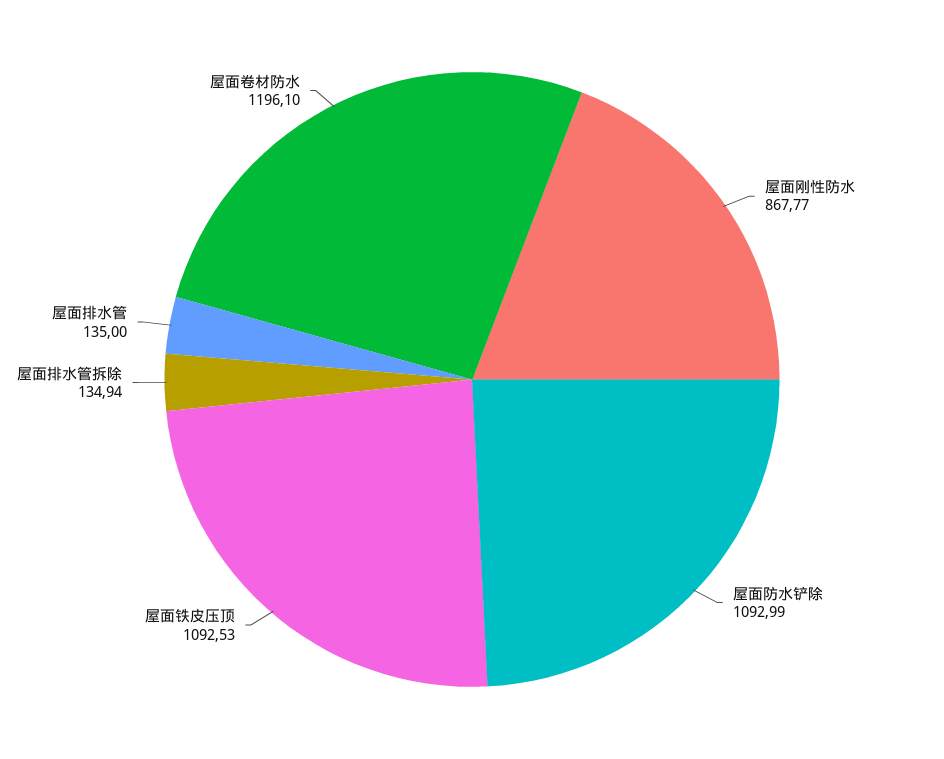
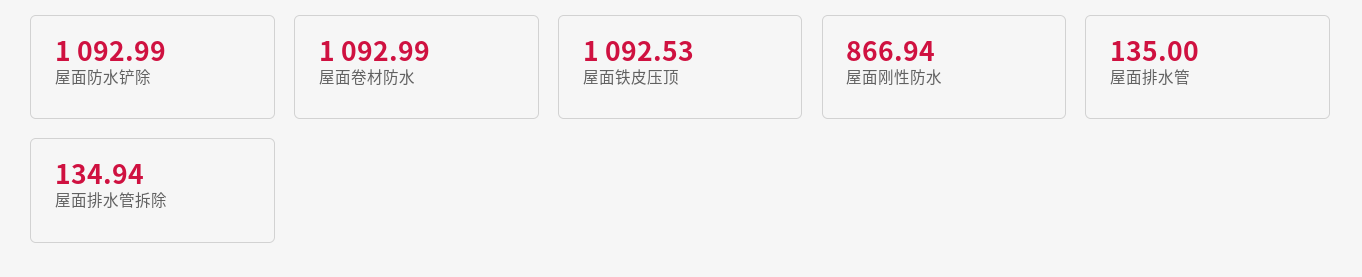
  {
-   "屋面刚性防水": 867.77,
+   "屋面刚性防水": 866.94,
    "屋面防水铲除": 1092.99,
    "屋面铁皮压顶": 1092.53,
    "屋面排水管拆除": 134.94,
    "屋面排水管": 135,
-   "屋面卷材防水": 1196.1
+   "屋面卷材防水": 1092.99
  }

